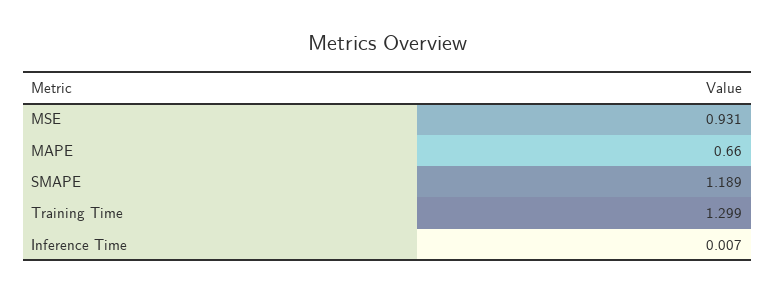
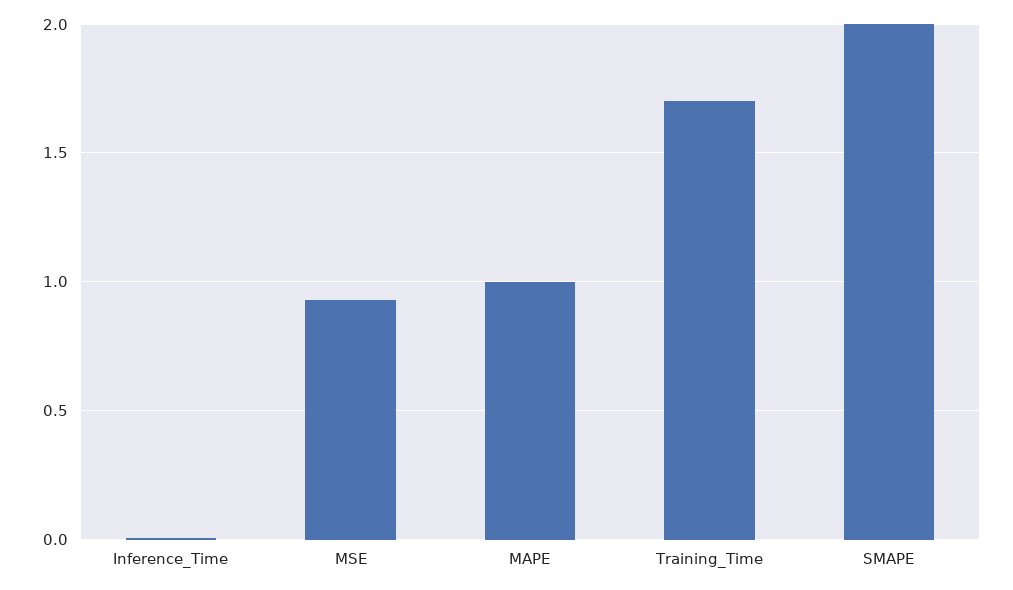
  {
    "MSE": 0.931,
-   "MAPE": 0.66,
+   "MAPE": 1,
-   "SMAPE": 1.189,
+   "SMAPE": 2,
-   "Training Time": 1.299,
+   "Training Time": 1.7,
    "Inference Time": 0.007
  }

